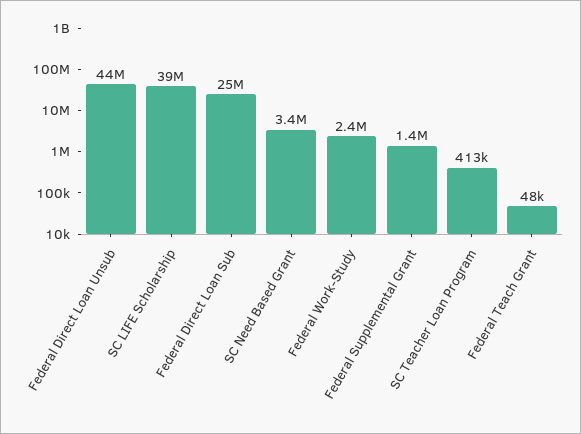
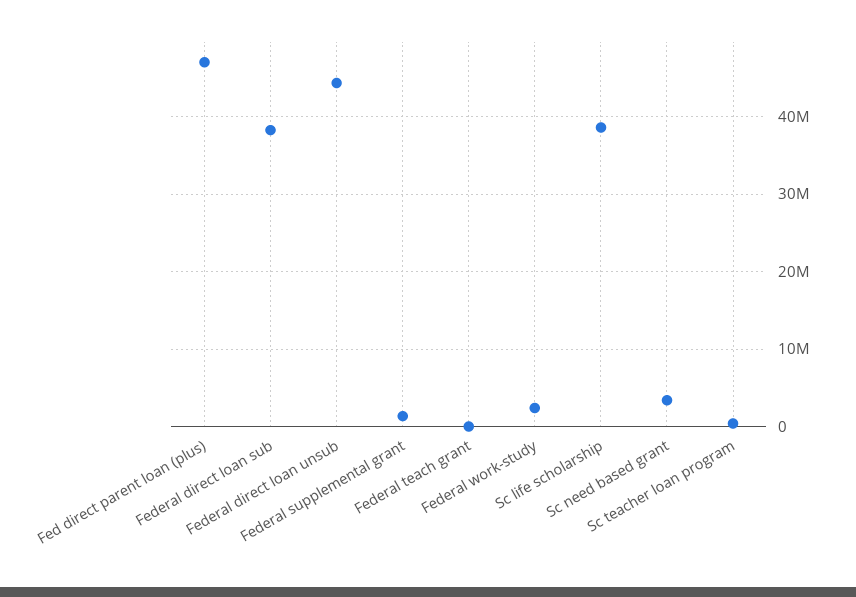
  {
    "Federal Direct Loan Unsub": 44000000,
    "SC LIFE Scholarship": 39000000,
-   "Federal Direct Loan Sub": 25000000,
+   "Federal Direct Loan Sub": 38000000,
    "SC Need Based Grant": 3400000,
    "Federal Work-Study": 2400000,
    "Federal Supplemental Grant": 1400000,
    "SC Teacher Loan Program": 413000,
-   "Federal Teach Grant": 48000
+   "Federal Teach Grant": 48000,
+   "Fed direct parent loan (plus)": 47000000
  }

